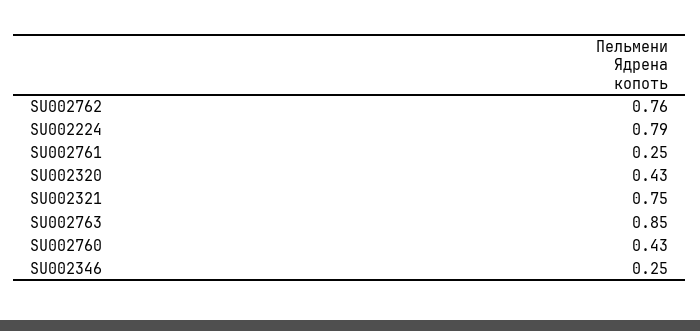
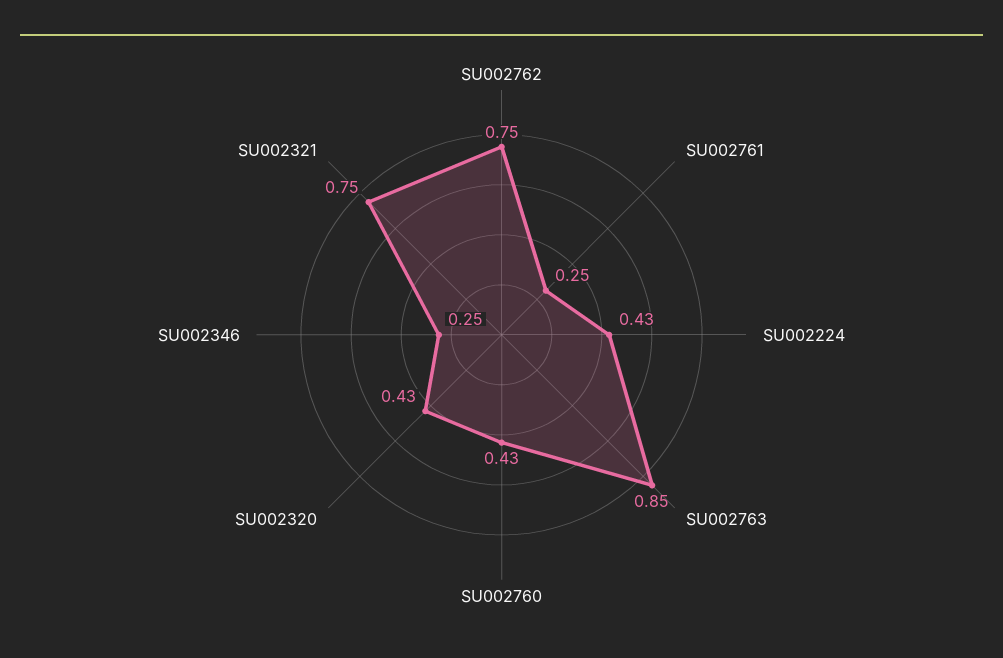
  {
-   "SU002762": 0.76,
+   "SU002762": 0.75,
-   "SU002224": 0.79,
+   "SU002224": 0.43,
    "SU002761": 0.25,
    "SU002320": 0.43,
    "SU002321": 0.75,
    "SU002763": 0.85,
    "SU002760": 0.43,
    "SU002346": 0.25
  }

